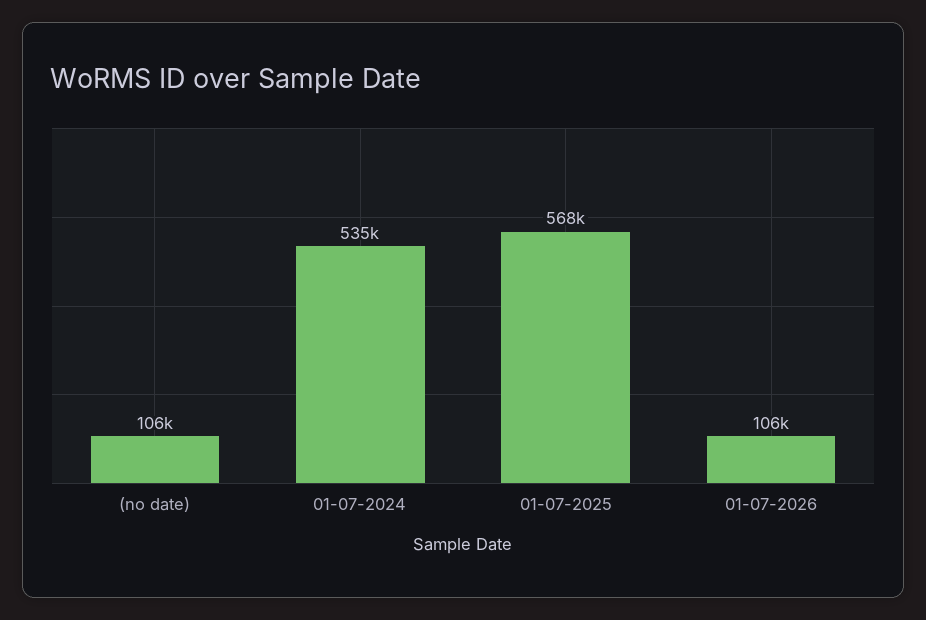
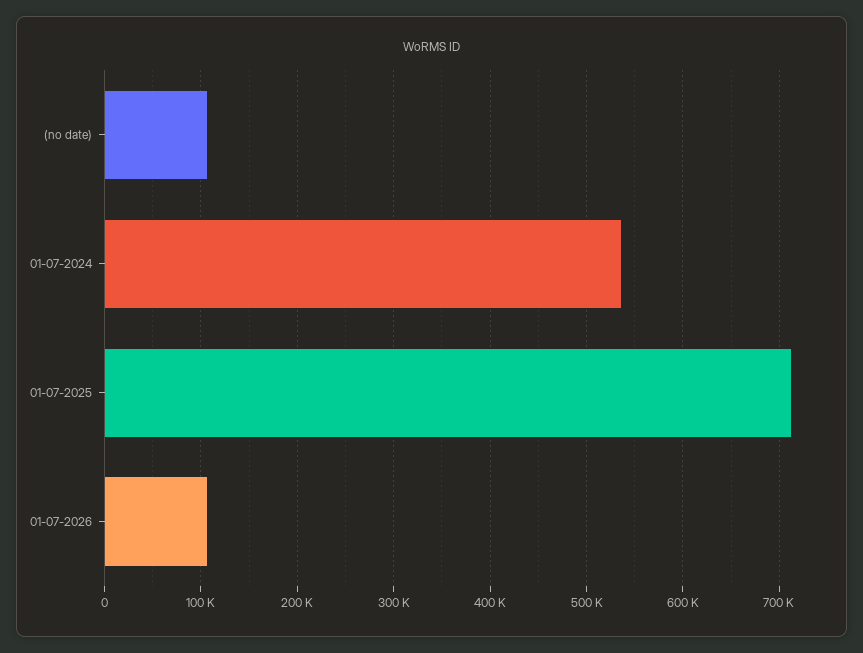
  {
    "(no date)": 106000,
    "01-07-2024": 535000,
-   "01-07-2025": 568000,
+   "01-07-2025": 710000,
    "01-07-2026": 106000
  }

